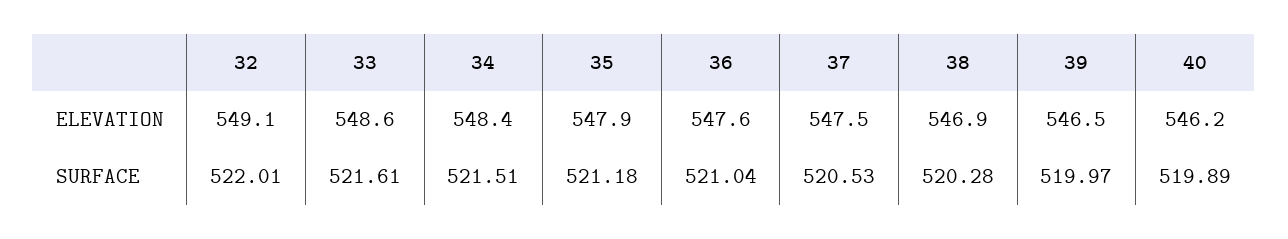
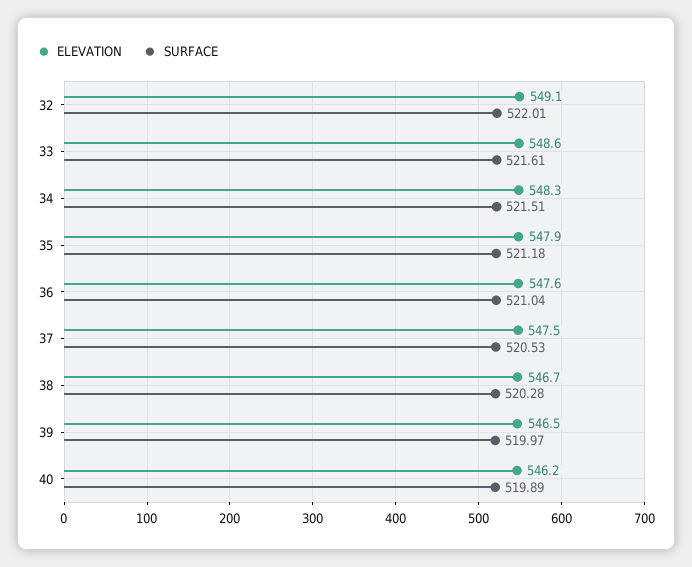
  {
    "ELEVATION": {
      "32": 549.1,
      "33": 548.6,
-     "34": 548.4,
+     "34": 548.3,
      "35": 547.9,
      "36": 547.6,
      "37": 547.5,
-     "38": 546.9,
+     "38": 546.7,
      "39": 546.5,
      "40": 546.2
    },
    "SURFACE": {
      "32": 522.01,
      "33": 521.61,
      "34": 521.51,
      "35": 521.18,
      "36": 521.04,
      "37": 520.53,
      "38": 520.28,
      "39": 519.97,
      "40": 519.89
    }
  }

